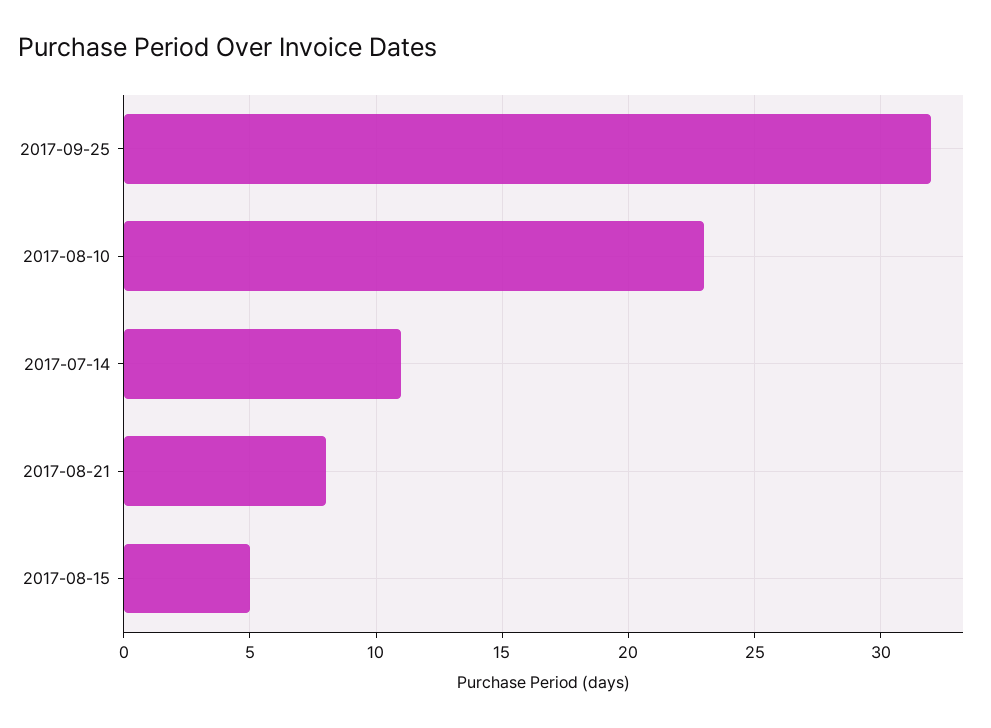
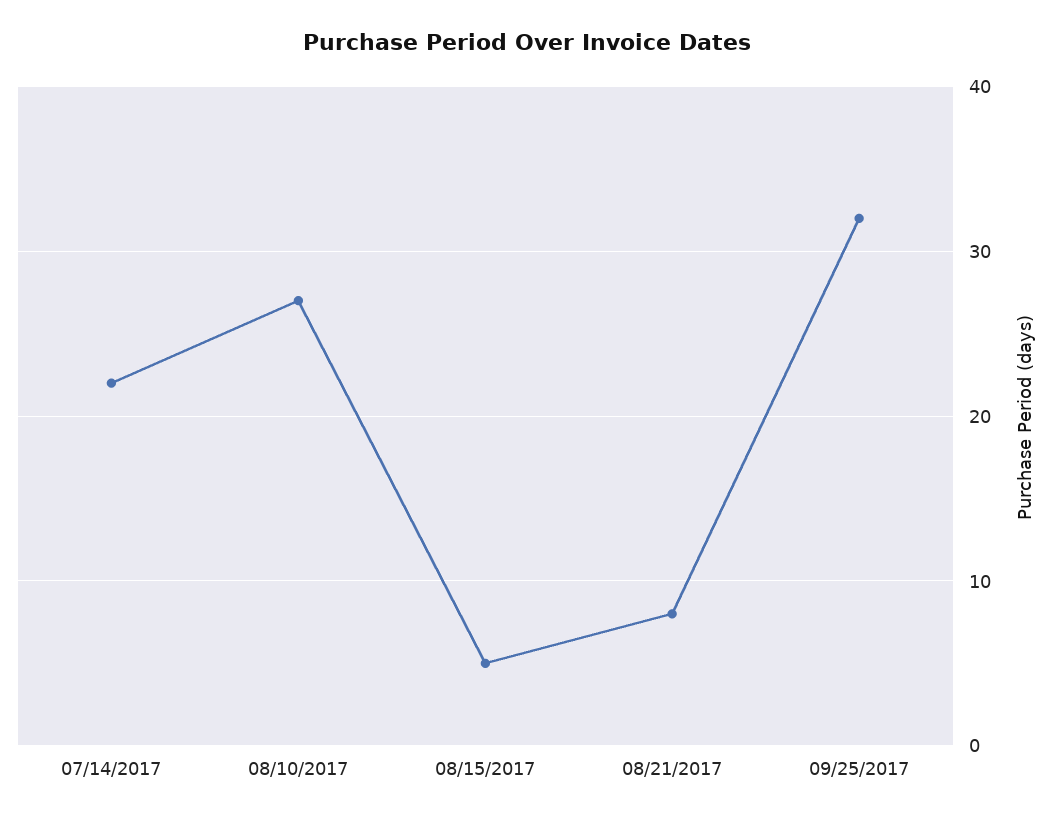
  {
    "2017-09-25": 32,
-   "2017-08-10": 23,
+   "2017-08-10": 27,
-   "2017-07-14": 11,
+   "2017-07-14": 22,
    "2017-08-21": 8,
    "2017-08-15": 5
  }

